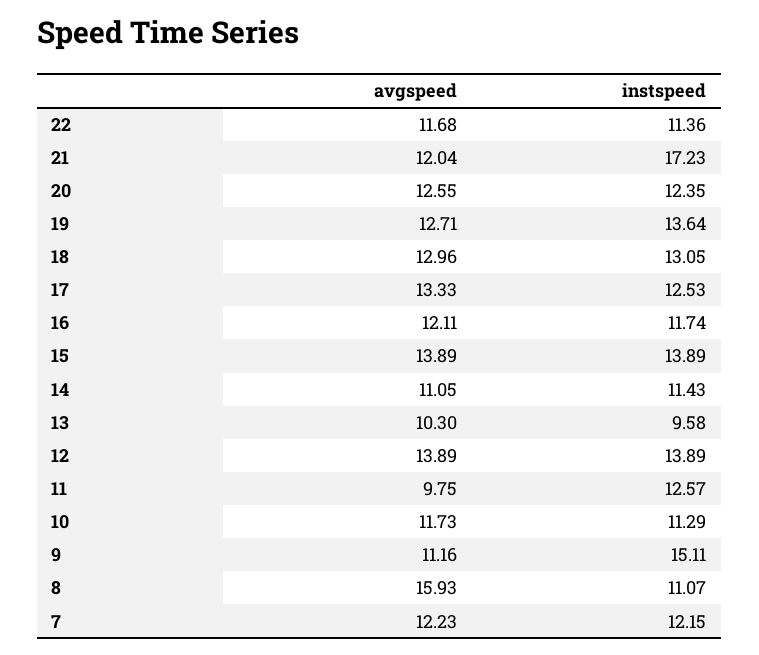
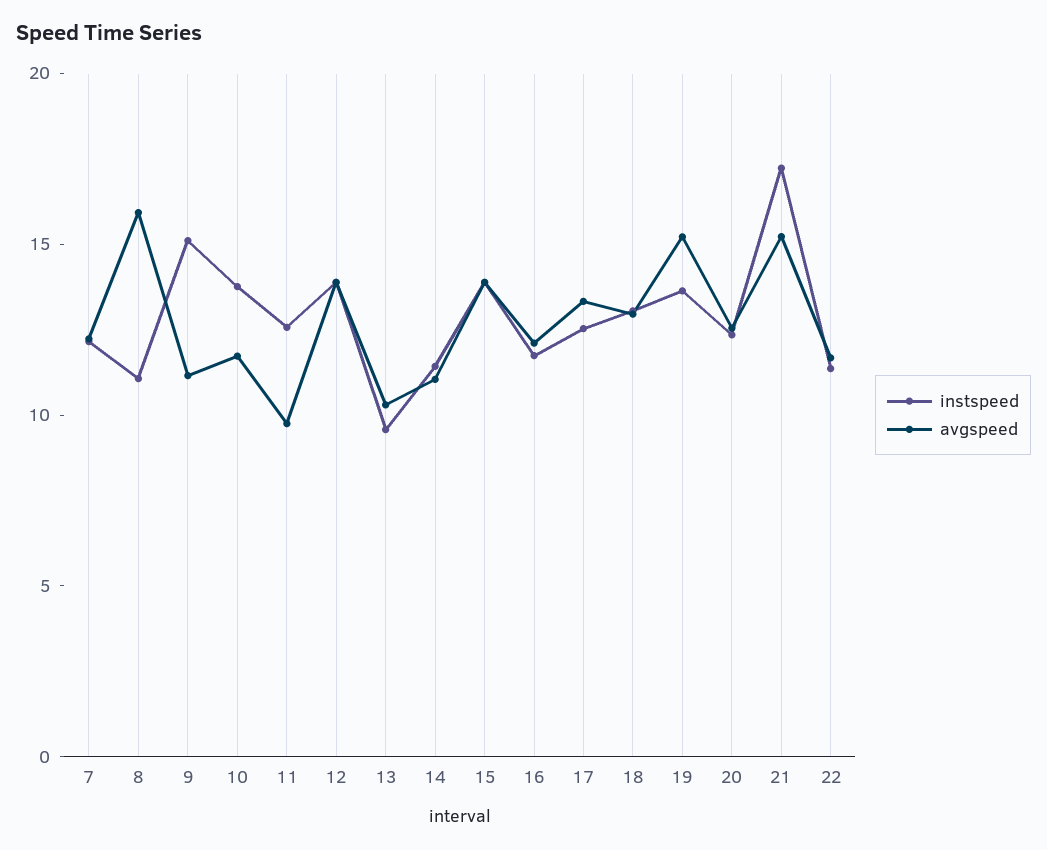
  {
    "avgspeed": {
      "22": 11.68,
-     "21": 12.04,
+     "21": 15,
      "20": 12.55,
-     "19": 12.71,
+     "19": 15,
      "18": 12.96,
      "17": 13.33,
      "16": 12.11,
      "15": 13.89,
      "14": 11.05,
      "13": 10.3,
      "12": 13.89,
      "11": 9.75,
      "10": 11.73,
      "9": 11.16,
      "8": 15.93,
      "7": 12.23
    },
    "instspeed": {
      "22": 11.36,
      "21": 17.23,
      "20": 12.35,
      "19": 13.64,
      "18": 13.05,
      "17": 12.53,
      "16": 11.74,
      "15": 13.89,
      "14": 11.43,
      "13": 9.58,
      "12": 13.89,
      "11": 12.57,
-     "10": 11.29,
+     "10": 14,
      "9": 15.11,
      "8": 11.07,
      "7": 12.15
    }
  }

